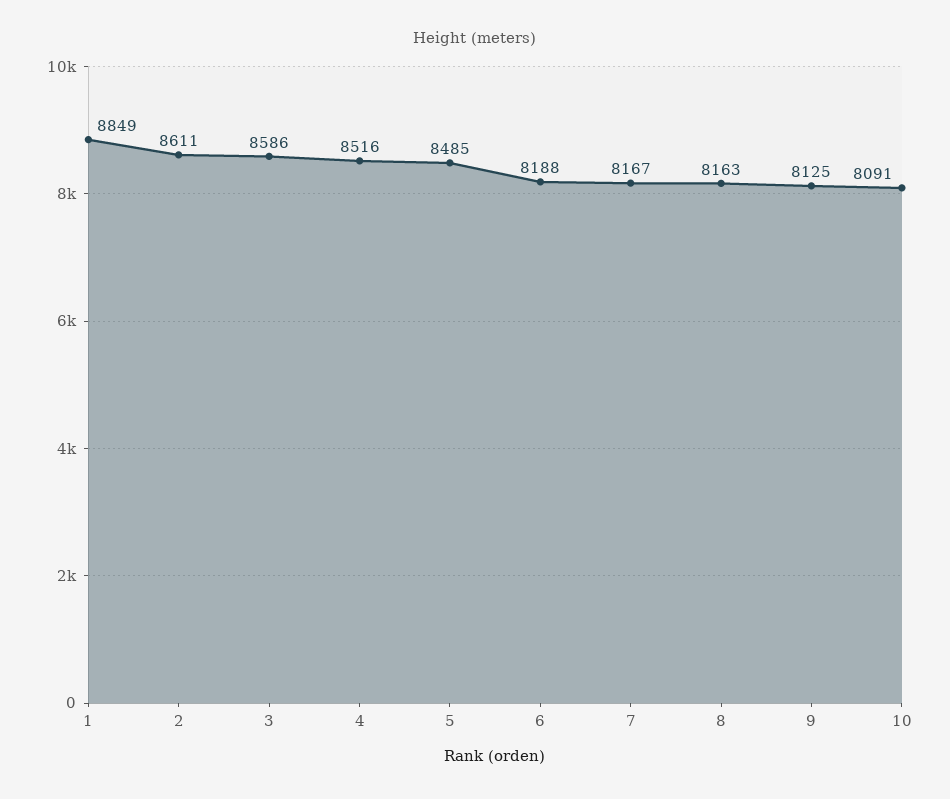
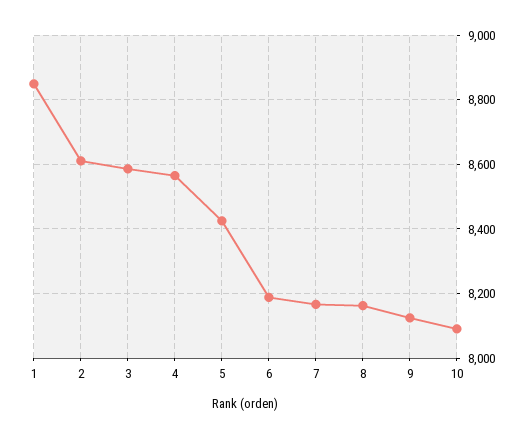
  {
    "1": 8849,
    "2": 8611,
    "3": 8586,
-   "4": 8516,
+   "4": 8560,
-   "5": 8485,
+   "5": 8420,
    "6": 8188,
    "7": 8167,
    "8": 8163,
    "9": 8125,
    "10": 8091
  }

